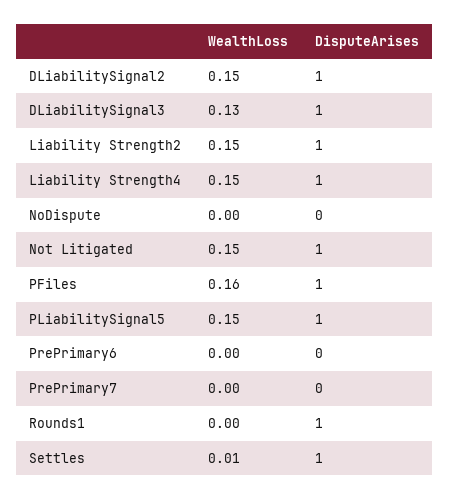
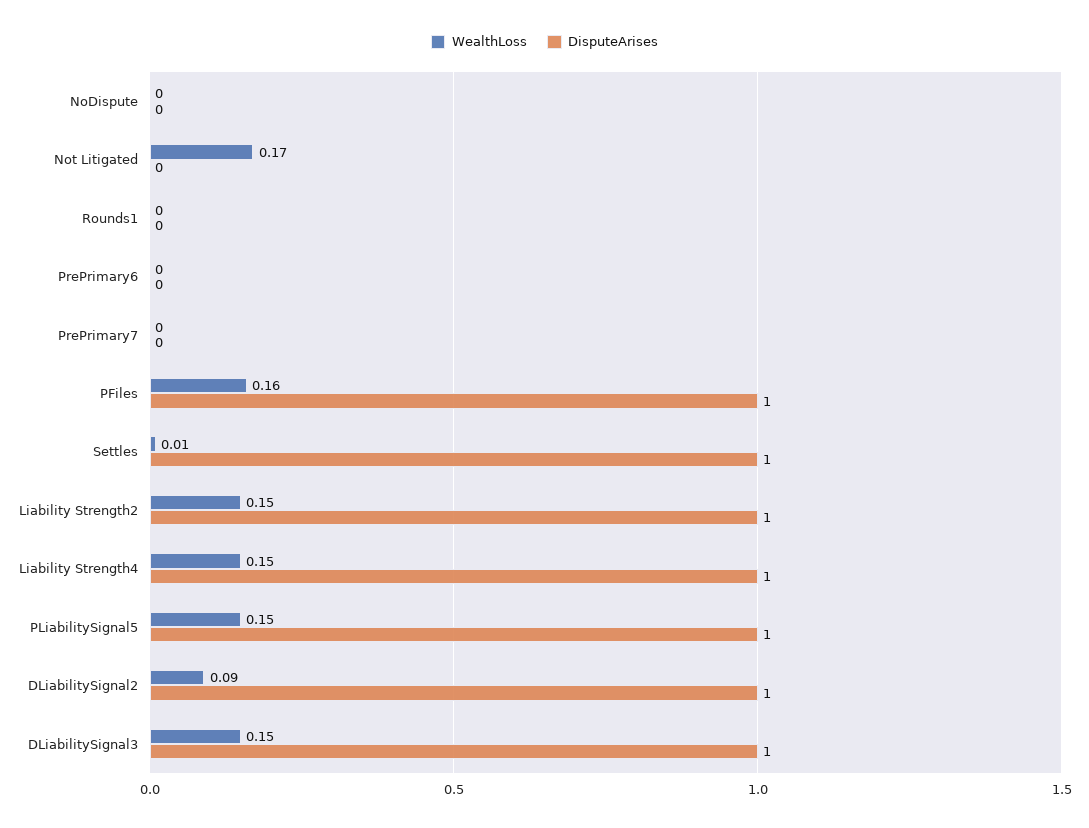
  {
    "WealthLoss": {
-     "DLiabilitySignal2": 0.15,
+     "DLiabilitySignal2": 0.09,
-     "DLiabilitySignal3": 0.13,
+     "DLiabilitySignal3": 0.15,
      "Liability Strength2": 0.15,
      "Liability Strength4": 0.15,
      "NoDispute": 0,
-     "Not Litigated": 0.15,
+     "Not Litigated": 0.17,
      "PFiles": 0.16,
      "PLiabilitySignal5": 0.15,
      "PrePrimary6": 0,
      "PrePrimary7": 0,
      "Rounds1": 0,
      "Settles": 0.01
    },
    "DisputeArises": {
      "DLiabilitySignal2": 1,
      "DLiabilitySignal3": 1,
      "Liability Strength2": 1,
      "Liability Strength4": 1,
      "NoDispute": 0,
-     "Not Litigated": 1,
+     "Not Litigated": 0,
      "PFiles": 1,
      "PLiabilitySignal5": 1,
      "PrePrimary6": 0,
      "PrePrimary7": 0,
-     "Rounds1": 1,
+     "Rounds1": 0,
      "Settles": 1
    }
  }

